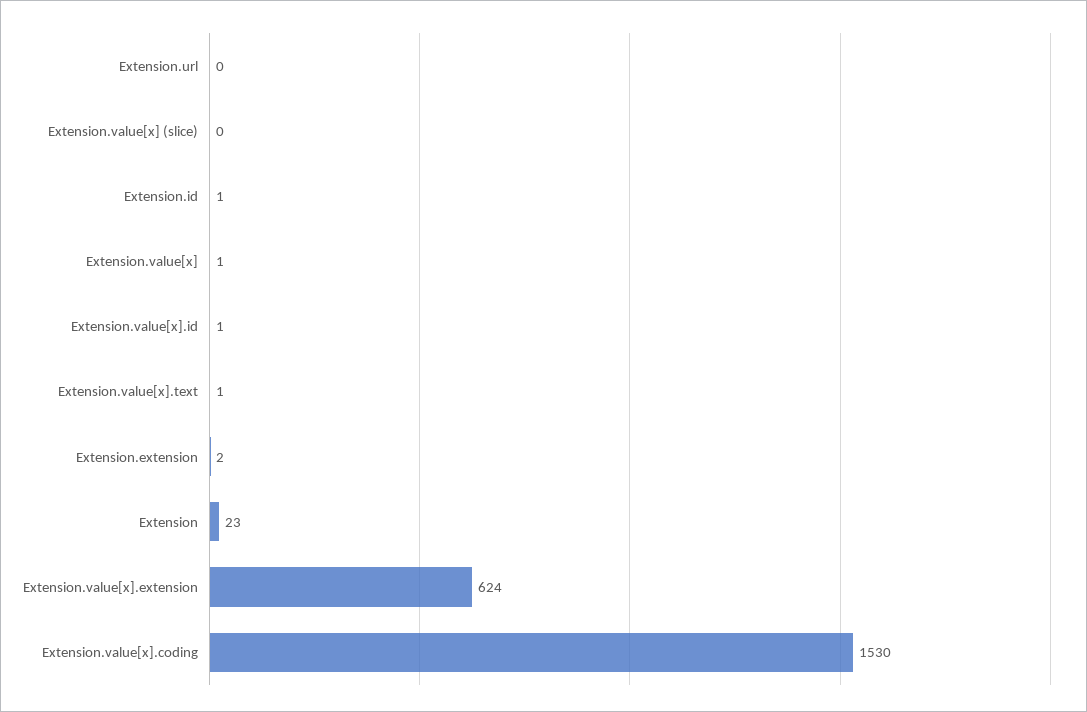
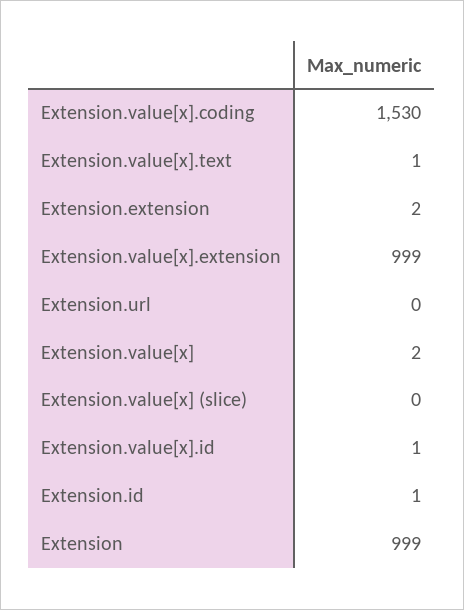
  {
    "Extension.url": 0,
    "Extension.value[x] (slice)": 0,
    "Extension.id": 1,
-   "Extension.value[x]": 1,
+   "Extension.value[x]": 2,
    "Extension.value[x].id": 1,
    "Extension.value[x].text": 1,
    "Extension.extension": 2,
-   "Extension": 23,
+   "Extension": 999,
-   "Extension.value[x].extension": 624,
+   "Extension.value[x].extension": 999,
    "Extension.value[x].coding": 1530
  }

